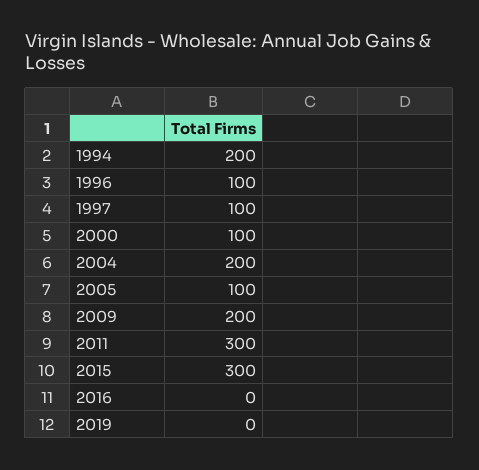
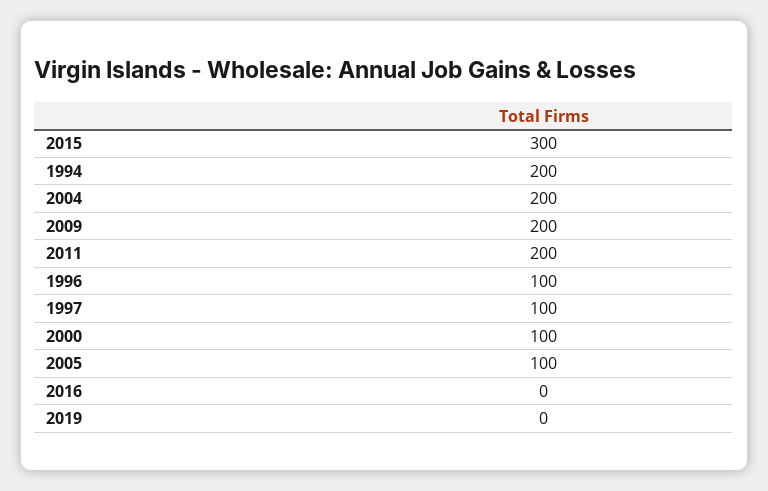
  {
    "1994": 200,
    "1996": 100,
    "1997": 100,
    "2000": 100,
    "2004": 200,
    "2005": 100,
    "2009": 200,
-   "2011": 300,
+   "2011": 200,
    "2015": 300,
    "2016": 0,
    "2019": 0
  }

